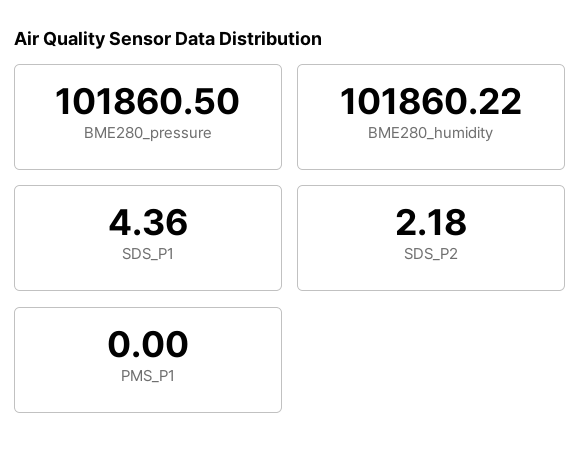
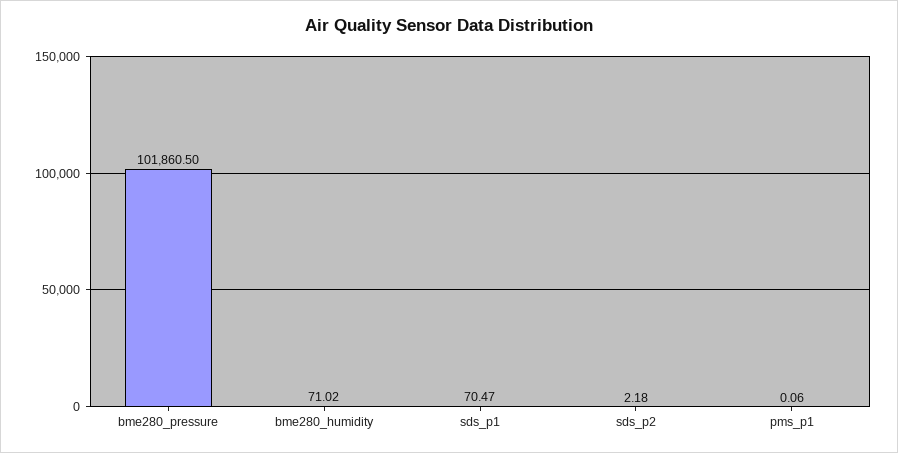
  {
    "BME280_pressure": 101860.5,
-   "BME280_humidity": 101860.22,
+   "BME280_humidity": 71.02,
-   "SDS_P1": 4.36,
+   "SDS_P1": 70.47,
    "SDS_P2": 2.18,
-   "PMS_P1": 0
+   "PMS_P1": 0.06
  }

